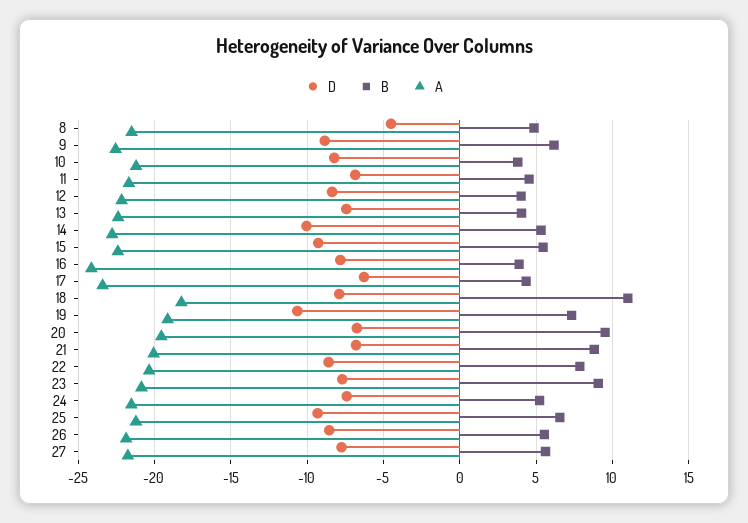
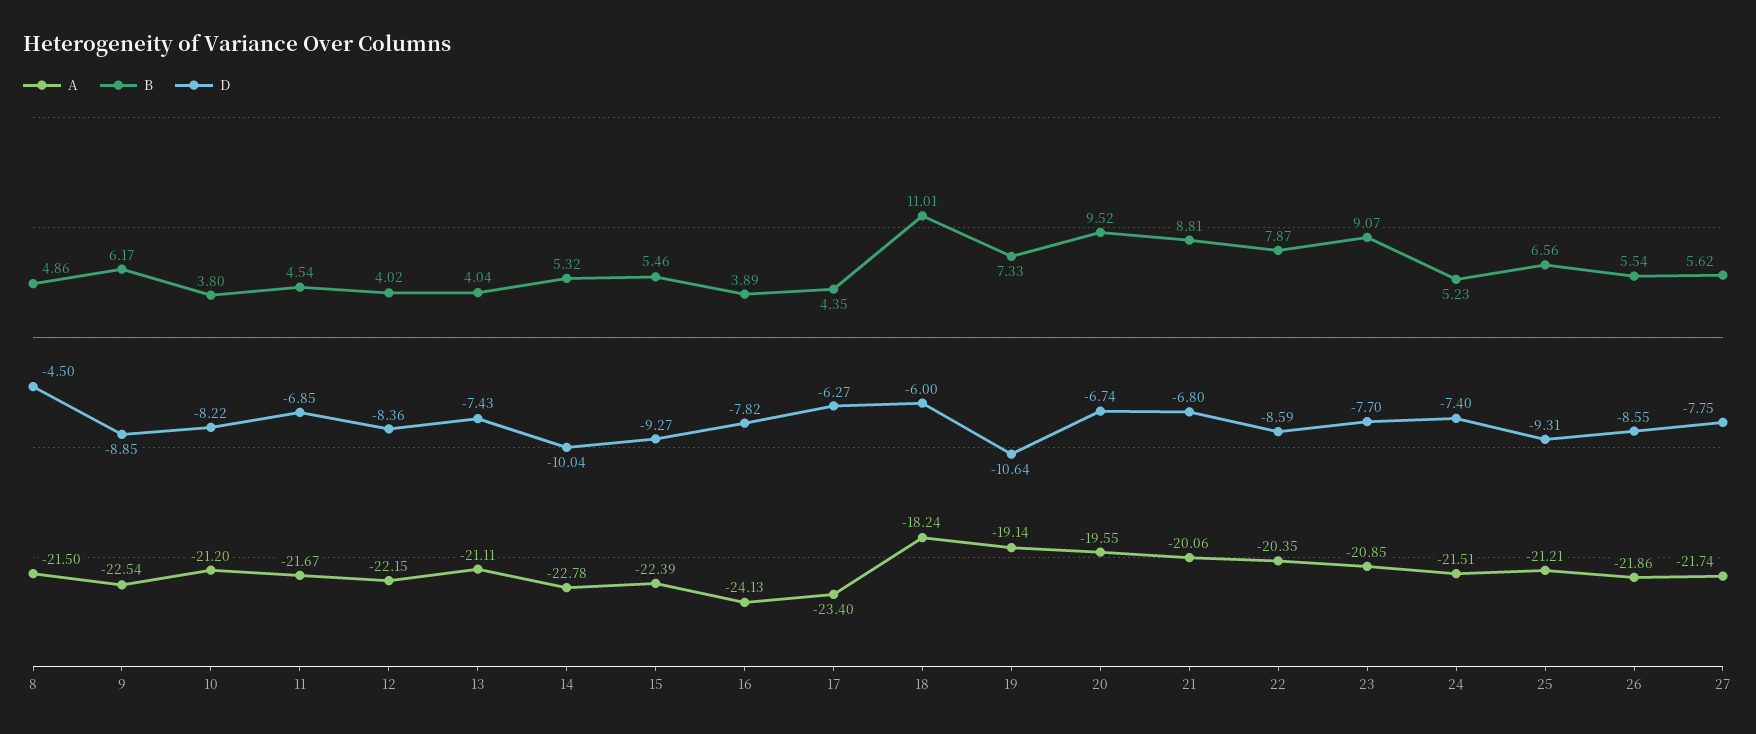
  {
    "D": {
      "8": -4.5,
      "9": -8.85,
      "10": -8.22,
      "11": -6.85,
      "12": -8.36,
      "13": -7.43,
      "14": -10.04,
      "15": -9.27,
      "16": -7.82,
      "17": -6.27,
-     "18": -8,
+     "18": -6,
      "19": -10.64,
      "20": -6.74,
      "21": -6.8,
      "22": -8.59,
      "23": -7.7,
      "24": -7.4,
      "25": -9.31,
      "26": -8.55,
      "27": -7.75
    },
    "B": {
      "8": 4.86,
      "9": 6.17,
      "10": 3.8,
      "11": 4.54,
      "12": 4.02,
      "13": 4.04,
      "14": 5.32,
      "15": 5.46,
      "16": 3.89,
      "17": 4.35,
      "18": 11.01,
      "19": 7.33,
      "20": 9.52,
      "21": 8.81,
      "22": 7.87,
      "23": 9.07,
      "24": 5.23,
      "25": 6.56,
      "26": 5.54,
      "27": 5.62
    },
    "A": {
      "8": -21.5,
      "9": -22.54,
      "10": -21.2,
      "11": -21.67,
      "12": -22.15,
-     "13": -22.5,
+     "13": -21.11,
      "14": -22.78,
      "15": -22.39,
      "16": -24.13,
      "17": -23.4,
      "18": -18.24,
      "19": -19.14,
      "20": -19.55,
      "21": -20.06,
      "22": -20.35,
      "23": -20.85,
      "24": -21.51,
      "25": -21.21,
      "26": -21.86,
      "27": -21.74
    }
  }

